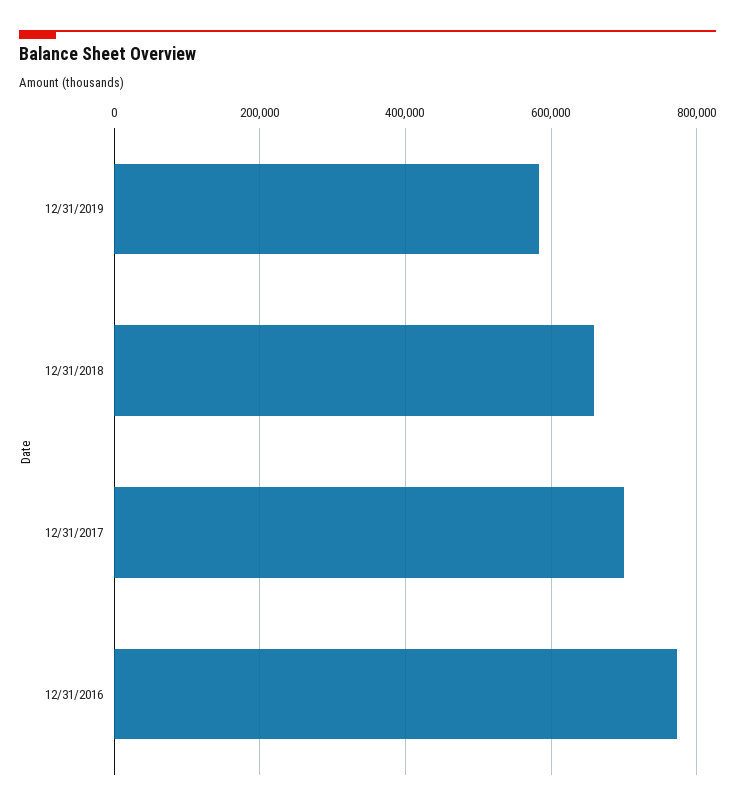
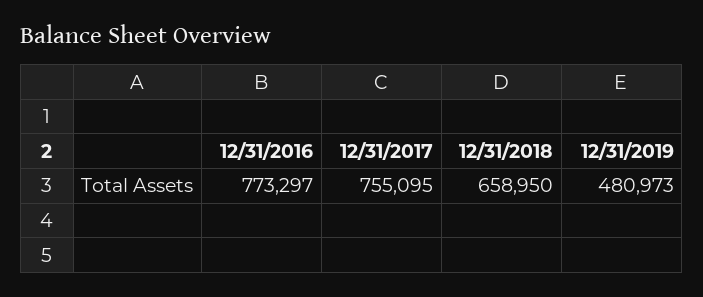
  {
-   "12/31/2019": 580000,
+   "12/31/2019": 480973,
    "12/31/2018": 658950,
-   "12/31/2017": 700000,
+   "12/31/2017": 755095,
    "12/31/2016": 773297
  }

